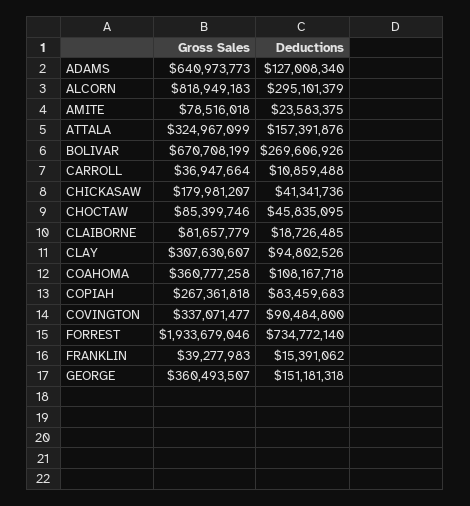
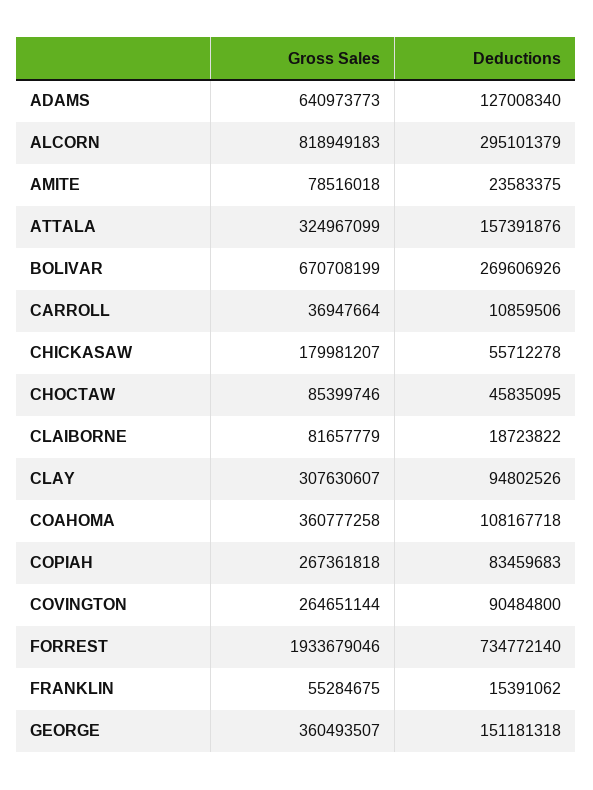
  {
    "Gross Sales": {
      "ADAMS": 640973773,
      "ALCORN": 818949183,
      "AMITE": 78516018,
      "ATTALA": 324967099,
      "BOLIVAR": 670708199,
      "CARROLL": 36947664,
      "CHICKASAW": 179981207,
      "CHOCTAW": 85399746,
      "CLAIBORNE": 81657779,
      "CLAY": 307630607,
      "COAHOMA": 360777258,
      "COPIAH": 267361818,
-     "COVINGTON": 337071477,
+     "COVINGTON": 264651144,
      "FORREST": 1933679046,
-     "FRANKLIN": 39277983,
+     "FRANKLIN": 55284675,
      "GEORGE": 360493507
    },
    "Deductions": {
      "ADAMS": 127008340,
      "ALCORN": 295101379,
      "AMITE": 23583375,
      "ATTALA": 157391876,
      "BOLIVAR": 269606926,
-     "CARROLL": 10859488,
+     "CARROLL": 10859506,
-     "CHICKASAW": 41341736,
+     "CHICKASAW": 55712278,
      "CHOCTAW": 45835095,
-     "CLAIBORNE": 18726485,
+     "CLAIBORNE": 18723822,
      "CLAY": 94802526,
      "COAHOMA": 108167718,
      "COPIAH": 83459683,
      "COVINGTON": 90484800,
      "FORREST": 734772140,
      "FRANKLIN": 15391062,
      "GEORGE": 151181318
    }
  }

